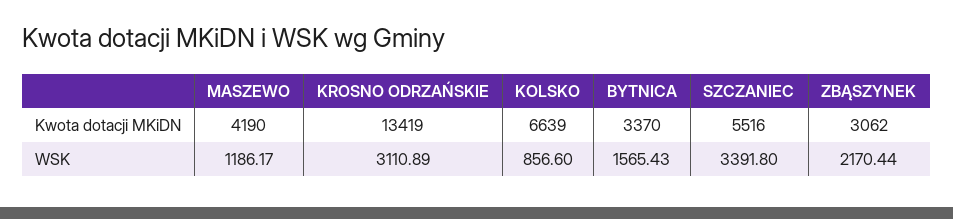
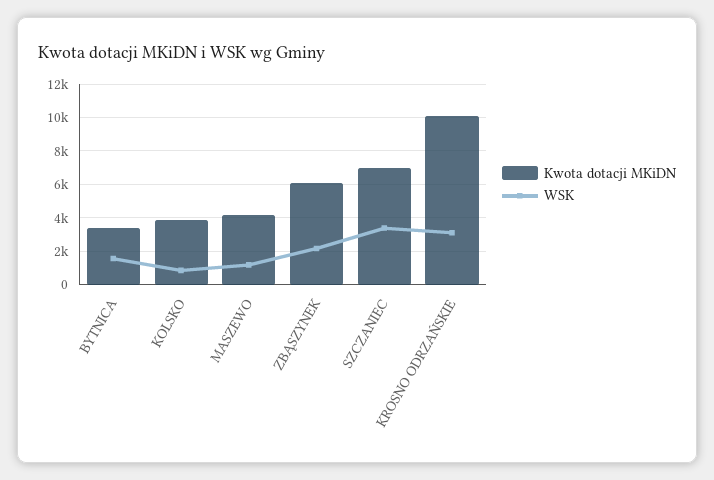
  {
    "Kwota dotacji MKiDN": {
      "MASZEWO": 4190,
-     "KROSNO ODRZAŃSKIE": 13419,
+     "KROSNO ODRZAŃSKIE": 10000,
-     "KOLSKO": 6639,
+     "KOLSKO": 4000,
      "BYTNICA": 3370,
-     "SZCZANIEC": 5516,
+     "SZCZANIEC": 7000,
-     "ZBĄSZYNEK": 3062
+     "ZBĄSZYNEK": 6000
    },
    "WSK": {
      "MASZEWO": 1186.17,
      "KROSNO ODRZAŃSKIE": 3110.89,
      "KOLSKO": 856.6,
      "BYTNICA": 1565.43,
      "SZCZANIEC": 3391.8,
      "ZBĄSZYNEK": 2170.44
    }
  }

